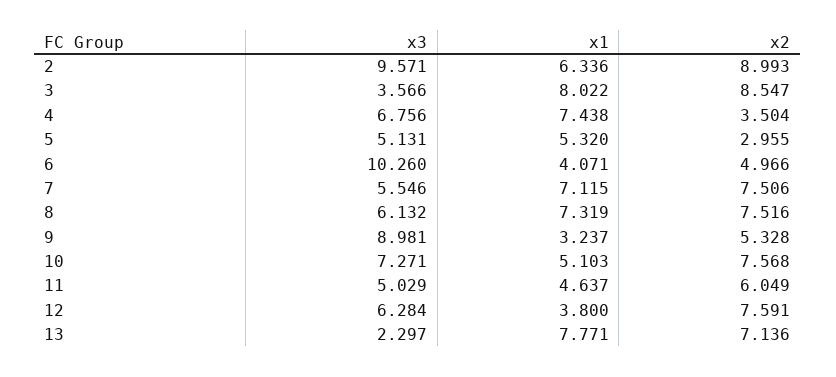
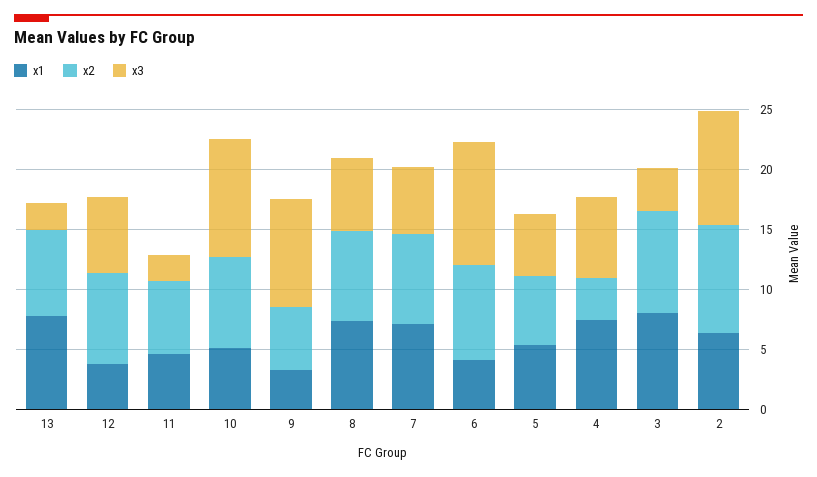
  {
    "x3": {
      "2": 9.571,
      "3": 3.566,
      "4": 6.756,
      "5": 5.131,
      "6": 10.26,
      "7": 5.546,
      "8": 6.132,
      "9": 8.981,
-     "10": 7.271,
+     "10": 10,
-     "11": 5.029,
+     "11": 2,
      "12": 6.284,
      "13": 2.297
    },
    "x1": {
      "2": 6.336,
      "3": 8.022,
      "4": 7.438,
      "5": 5.32,
      "6": 4.071,
      "7": 7.115,
      "8": 7.319,
      "9": 3.237,
      "10": 5.103,
      "11": 4.637,
      "12": 3.8,
      "13": 7.771
    },
    "x2": {
      "2": 8.993,
      "3": 8.547,
      "4": 3.504,
-     "5": 2.955,
+     "5": 6,
-     "6": 4.966,
+     "6": 8,
      "7": 7.506,
      "8": 7.516,
      "9": 5.328,
      "10": 7.568,
      "11": 6.049,
      "12": 7.591,
      "13": 7.136
    }
  }

